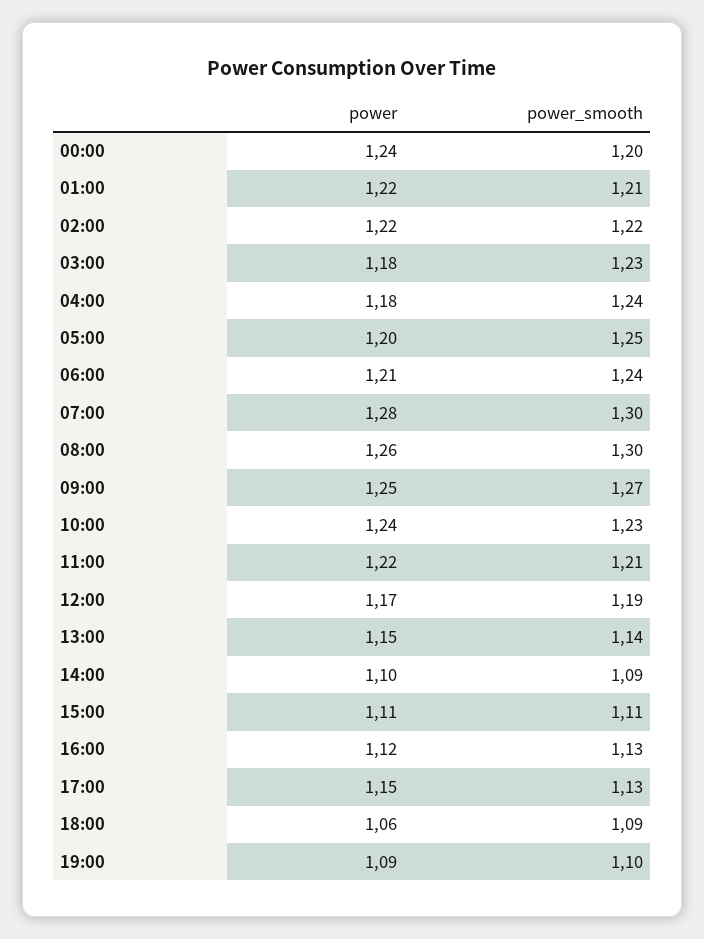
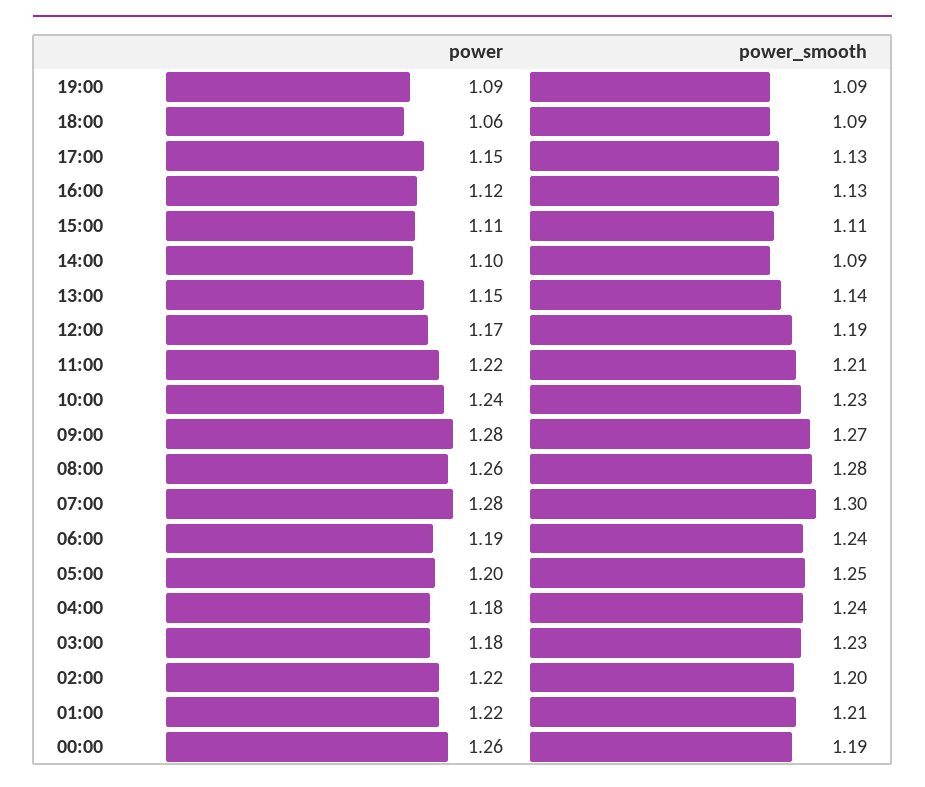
  {
    "power": {
-     "00:00": 1.24,
+     "00:00": 1.26,
      "01:00": 1.22,
      "02:00": 1.22,
      "03:00": 1.18,
      "04:00": 1.18,
      "05:00": 1.2,
-     "06:00": 1.21,
+     "06:00": 1.19,
      "07:00": 1.28,
      "08:00": 1.26,
-     "09:00": 1.25,
+     "09:00": 1.28,
      "10:00": 1.24,
      "11:00": 1.22,
      "12:00": 1.17,
      "13:00": 1.15,
      "14:00": 1.1,
      "15:00": 1.11,
      "16:00": 1.12,
      "17:00": 1.15,
      "18:00": 1.06,
      "19:00": 1.09
    },
    "power_smooth": {
-     "00:00": 1.2,
+     "00:00": 1.19,
      "01:00": 1.21,
-     "02:00": 1.22,
+     "02:00": 1.2,
      "03:00": 1.23,
      "04:00": 1.24,
      "05:00": 1.25,
      "06:00": 1.24,
      "07:00": 1.3,
-     "08:00": 1.3,
+     "08:00": 1.28,
      "09:00": 1.27,
      "10:00": 1.23,
      "11:00": 1.21,
      "12:00": 1.19,
      "13:00": 1.14,
      "14:00": 1.09,
      "15:00": 1.11,
      "16:00": 1.13,
      "17:00": 1.13,
      "18:00": 1.09,
-     "19:00": 1.1
+     "19:00": 1.09
    }
  }

